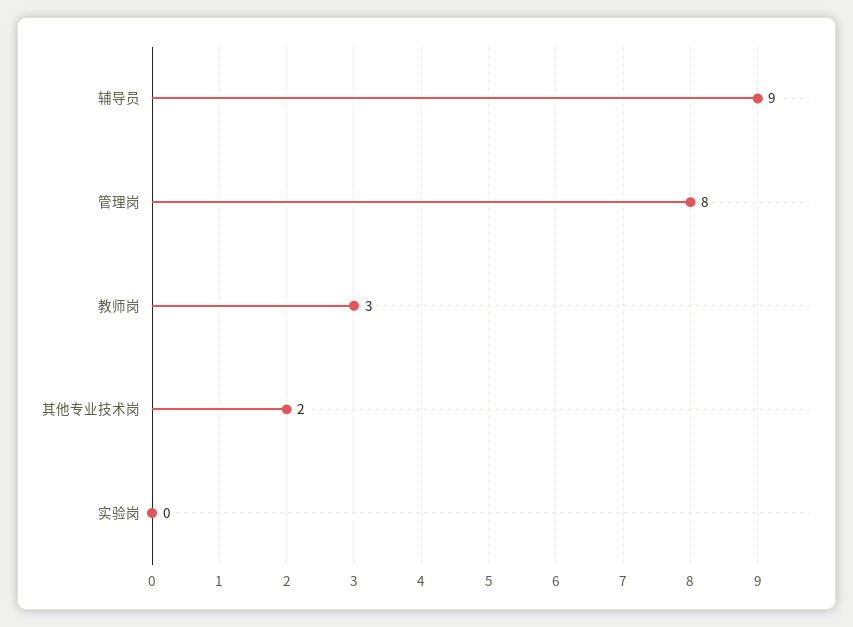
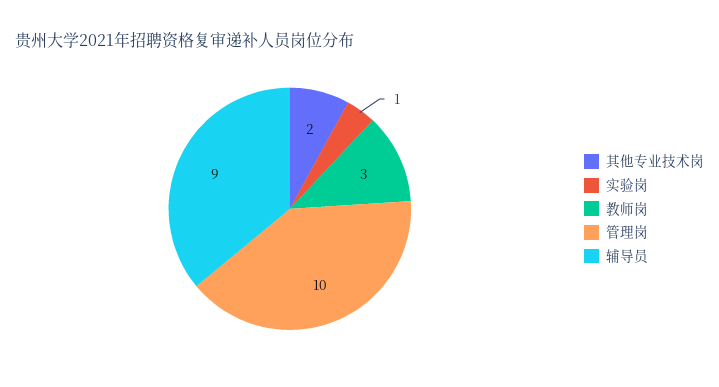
  {
    "辅导员": 9,
-   "管理岗": 8,
+   "管理岗": 10,
    "教师岗": 3,
    "其他专业技术岗": 2,
-   "实验岗": 0
+   "实验岗": 1
  }

